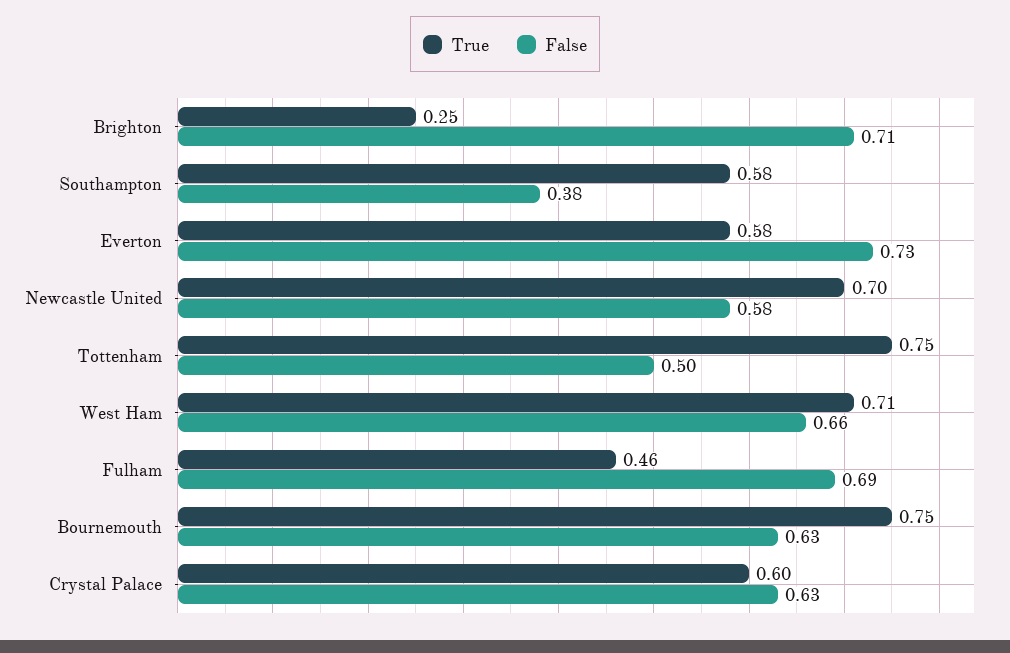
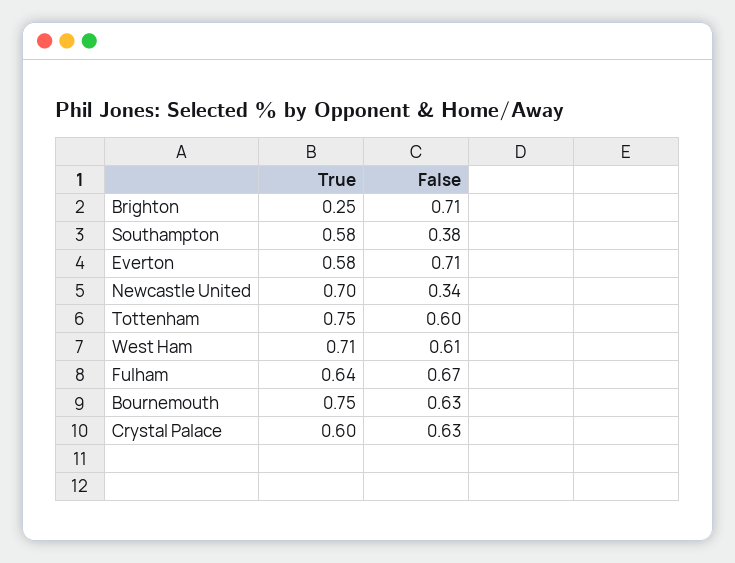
  {
    "True": {
      "Brighton": 0.25,
      "Southampton": 0.58,
      "Everton": 0.58,
      "Newcastle United": 0.7,
      "Tottenham": 0.75,
      "West Ham": 0.71,
-     "Fulham": 0.46,
+     "Fulham": 0.64,
      "Bournemouth": 0.75,
      "Crystal Palace": 0.6
    },
    "False": {
      "Brighton": 0.71,
      "Southampton": 0.38,
-     "Everton": 0.73,
+     "Everton": 0.71,
-     "Newcastle United": 0.58,
+     "Newcastle United": 0.34,
-     "Tottenham": 0.5,
+     "Tottenham": 0.6,
-     "West Ham": 0.66,
+     "West Ham": 0.61,
-     "Fulham": 0.69,
+     "Fulham": 0.67,
      "Bournemouth": 0.63,
      "Crystal Palace": 0.63
    }
  }

